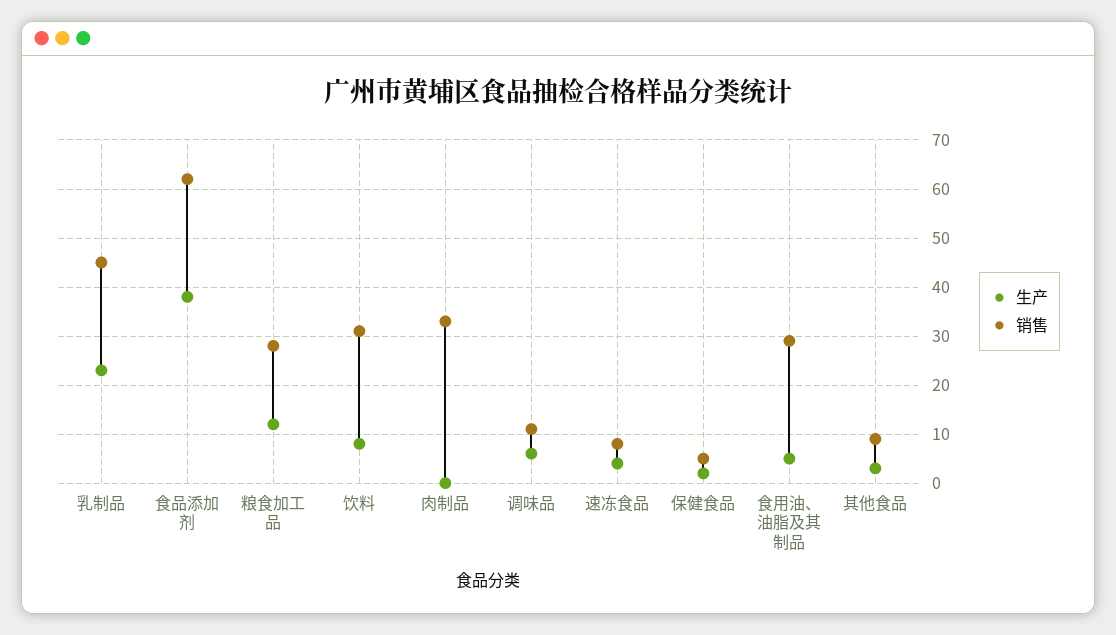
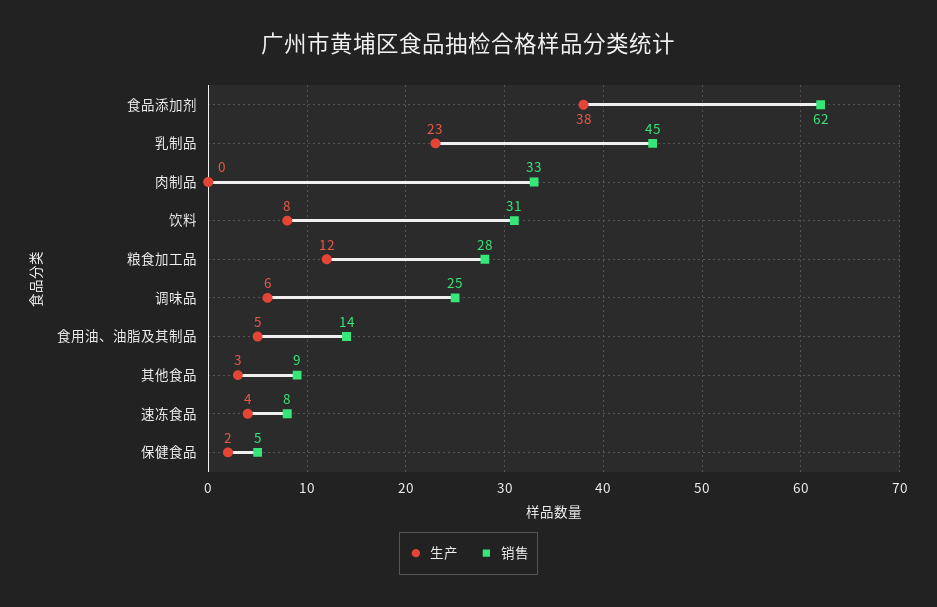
  {
    "生产": {
      "乳制品": 23,
      "食品添加剂": 38,
      "粮食加工品": 12,
      "饮料": 8,
      "肉制品": 0,
      "调味品": 6,
      "速冻食品": 4,
      "保健食品": 2,
      "食用油、油脂及其制品": 5,
      "其他食品": 3
    },
    "销售": {
      "乳制品": 45,
      "食品添加剂": 62,
      "粮食加工品": 28,
      "饮料": 31,
      "肉制品": 33,
-     "调味品": 10,
+     "调味品": 25,
      "速冻食品": 8,
      "保健食品": 5,
-     "食用油、油脂及其制品": 30,
+     "食用油、油脂及其制品": 14,
      "其他食品": 9
    }
  }

